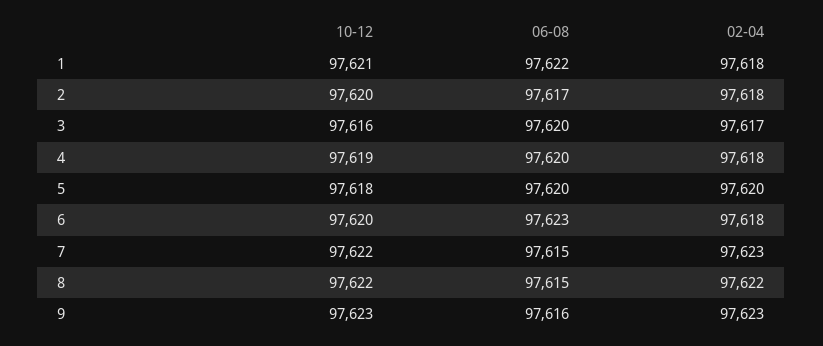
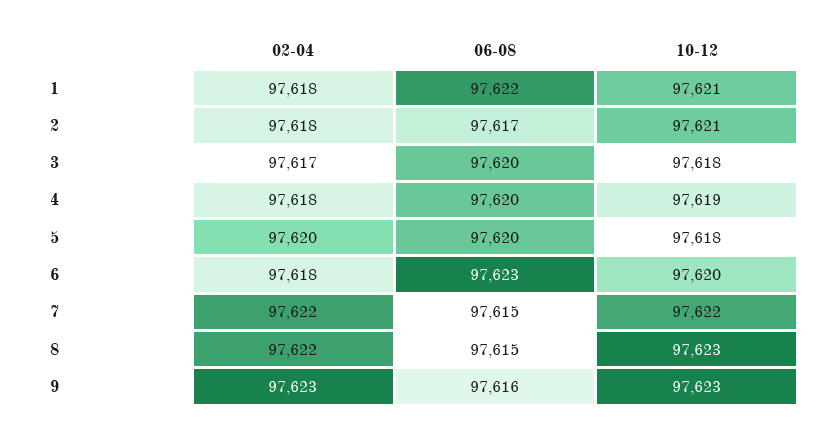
  {
    "10-12": {
      "1": 97621,
-     "2": 97620,
+     "2": 97621,
-     "3": 97616,
+     "3": 97618,
      "4": 97619,
      "5": 97618,
      "6": 97620,
      "7": 97622,
-     "8": 97622,
+     "8": 97623,
      "9": 97623
    },
    "06-08": {
      "1": 97622,
      "2": 97617,
      "3": 97620,
      "4": 97620,
      "5": 97620,
      "6": 97623,
      "7": 97615,
      "8": 97615,
      "9": 97616
    },
    "02-04": {
      "1": 97618,
      "2": 97618,
      "3": 97617,
      "4": 97618,
      "5": 97620,
      "6": 97618,
-     "7": 97623,
+     "7": 97622,
      "8": 97622,
      "9": 97623
    }
  }

